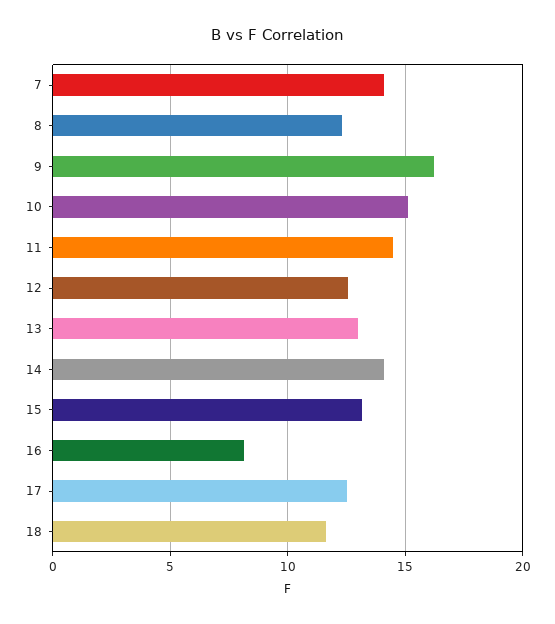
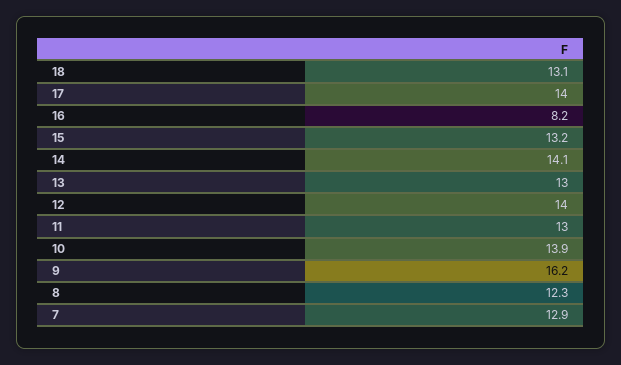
  {
-   "7": 14,
+   "7": 12.9,
    "8": 12.3,
    "9": 16.2,
-   "10": 15,
+   "10": 13.9,
-   "11": 14.5,
+   "11": 13,
-   "12": 12.5,
+   "12": 14,
    "13": 13,
    "14": 14.1,
    "15": 13.2,
    "16": 8.2,
-   "17": 12.5,
+   "17": 14,
-   "18": 11.5
+   "18": 13.1
  }

